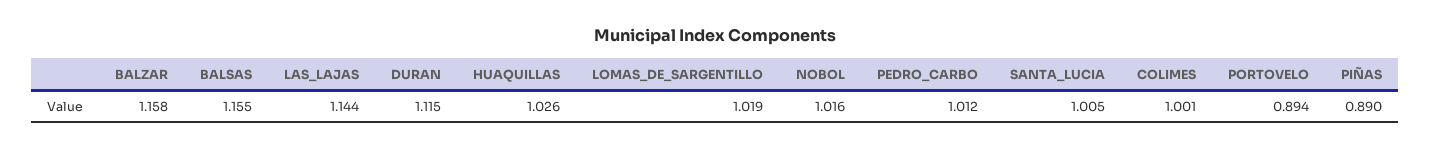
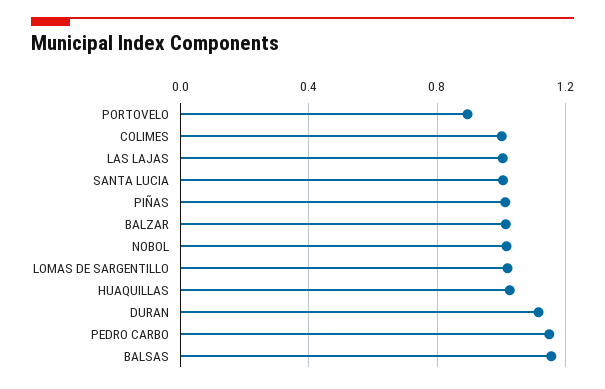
  {
-   "BALZAR": 1.158,
+   "BALZAR": 1,
    "BALSAS": 1.155,
-   "LAS_LAJAS": 1.144,
+   "LAS_LAJAS": 1,
    "DURAN": 1.115,
    "HUAQUILLAS": 1.026,
    "LOMAS_DE_SARGENTILLO": 1.019,
    "NOBOL": 1.016,
-   "PEDRO_CARBO": 1.012,
+   "PEDRO_CARBO": 1.15,
    "SANTA_LUCIA": 1.005,
    "COLIMES": 1.001,
    "PORTOVELO": 0.894,
-   "PIÑAS": 0.89
+   "PIÑAS": 1
  }

